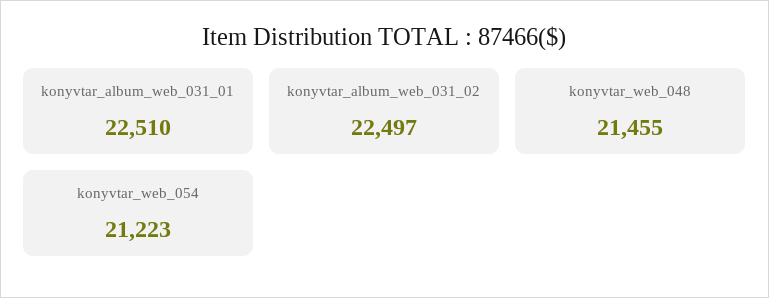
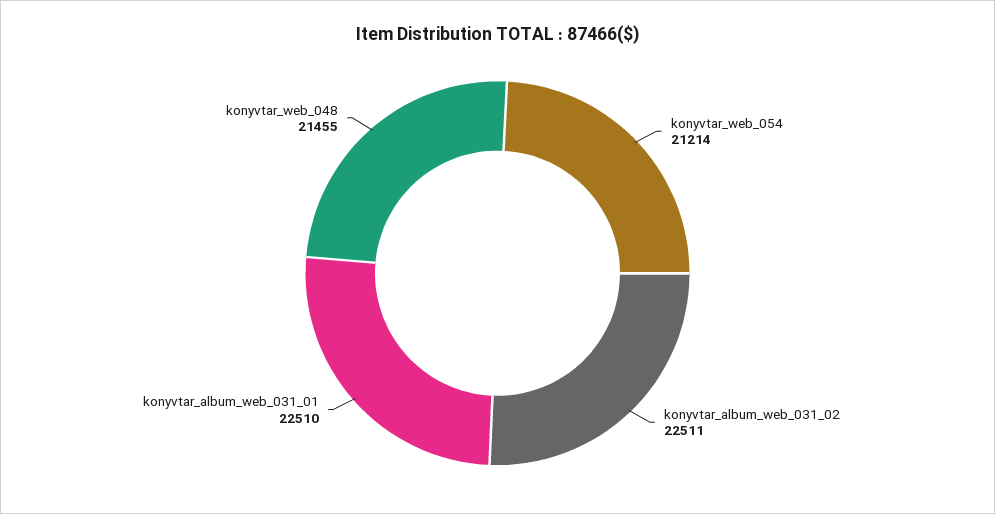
  {
    "konyvtar_album_web_031_01": 22510,
-   "konyvtar_album_web_031_02": 22497,
+   "konyvtar_album_web_031_02": 22511,
    "konyvtar_web_048": 21455,
-   "konyvtar_web_054": 21223
+   "konyvtar_web_054": 21214
  }

